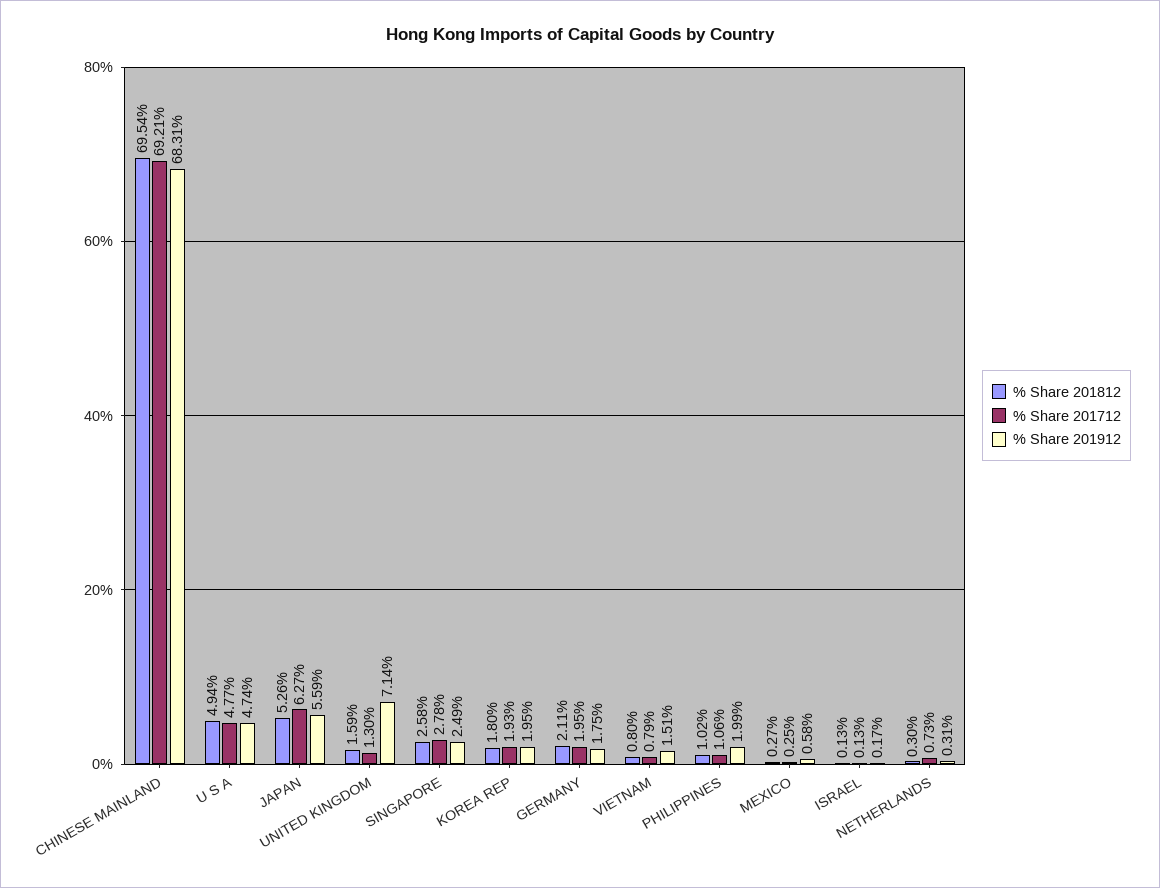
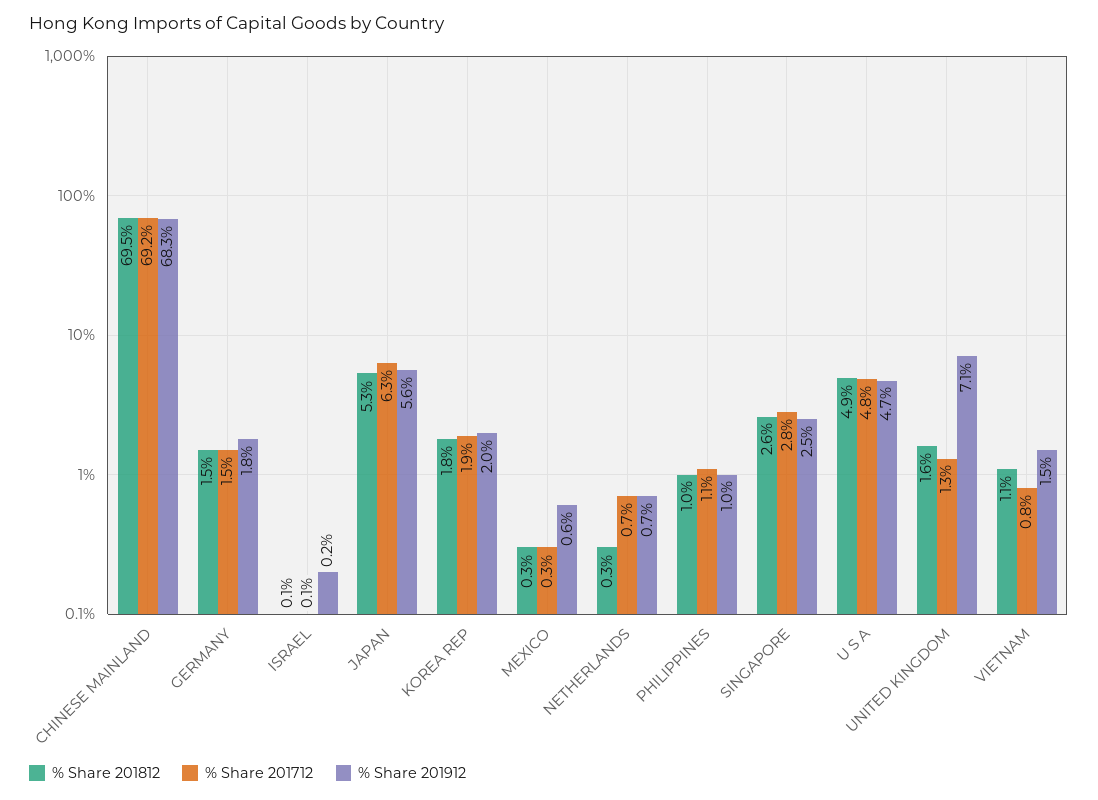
  {
    "% Share 201812": {
      "CHINESE MAINLAND": 69.54,
      "U S A": 4.94,
      "JAPAN": 5.26,
      "UNITED KINGDOM": 1.59,
      "SINGAPORE": 2.58,
      "KOREA REP": 1.8,
-     "GERMANY": 2.11,
+     "GERMANY": 1.5,
-     "VIETNAM": 0.8,
+     "VIETNAM": 1.1,
      "PHILIPPINES": 1.02,
      "MEXICO": 0.27,
      "ISRAEL": 0.13,
      "NETHERLANDS": 0.3
    },
    "% Share 201712": {
      "CHINESE MAINLAND": 69.21,
      "U S A": 4.77,
      "JAPAN": 6.27,
      "UNITED KINGDOM": 1.3,
      "SINGAPORE": 2.78,
      "KOREA REP": 1.93,
-     "GERMANY": 1.95,
+     "GERMANY": 1.5,
      "VIETNAM": 0.79,
      "PHILIPPINES": 1.06,
      "MEXICO": 0.25,
      "ISRAEL": 0.13,
      "NETHERLANDS": 0.73
    },
    "% Share 201912": {
      "CHINESE MAINLAND": 68.31,
      "U S A": 4.74,
      "JAPAN": 5.59,
      "UNITED KINGDOM": 7.14,
      "SINGAPORE": 2.49,
      "KOREA REP": 1.95,
      "GERMANY": 1.75,
      "VIETNAM": 1.51,
-     "PHILIPPINES": 1.99,
+     "PHILIPPINES": 1,
      "MEXICO": 0.58,
      "ISRAEL": 0.17,
-     "NETHERLANDS": 0.31
+     "NETHERLANDS": 0.7
    }
  }

